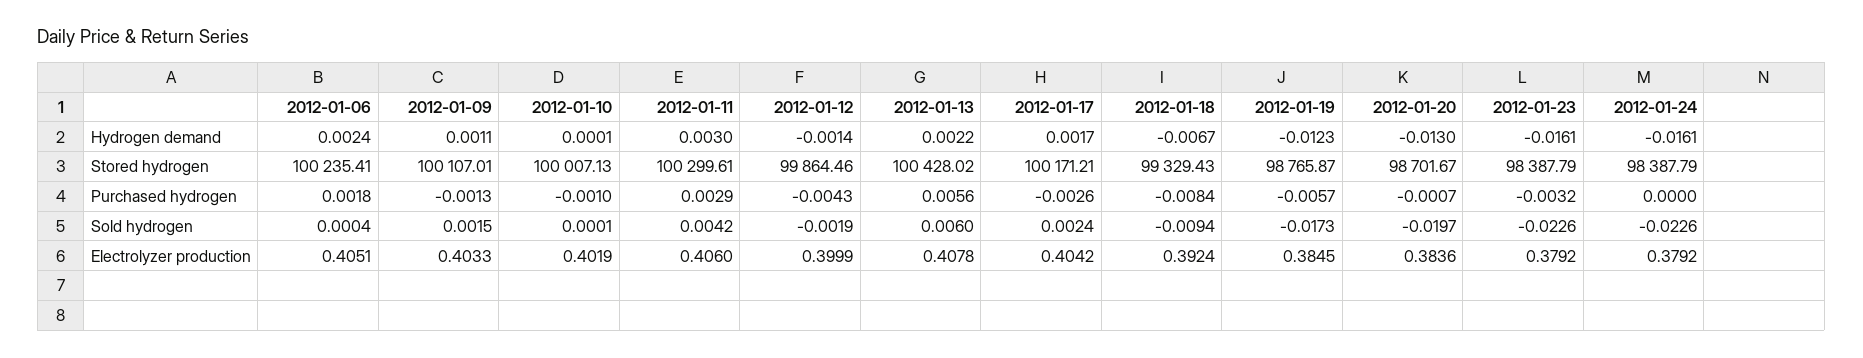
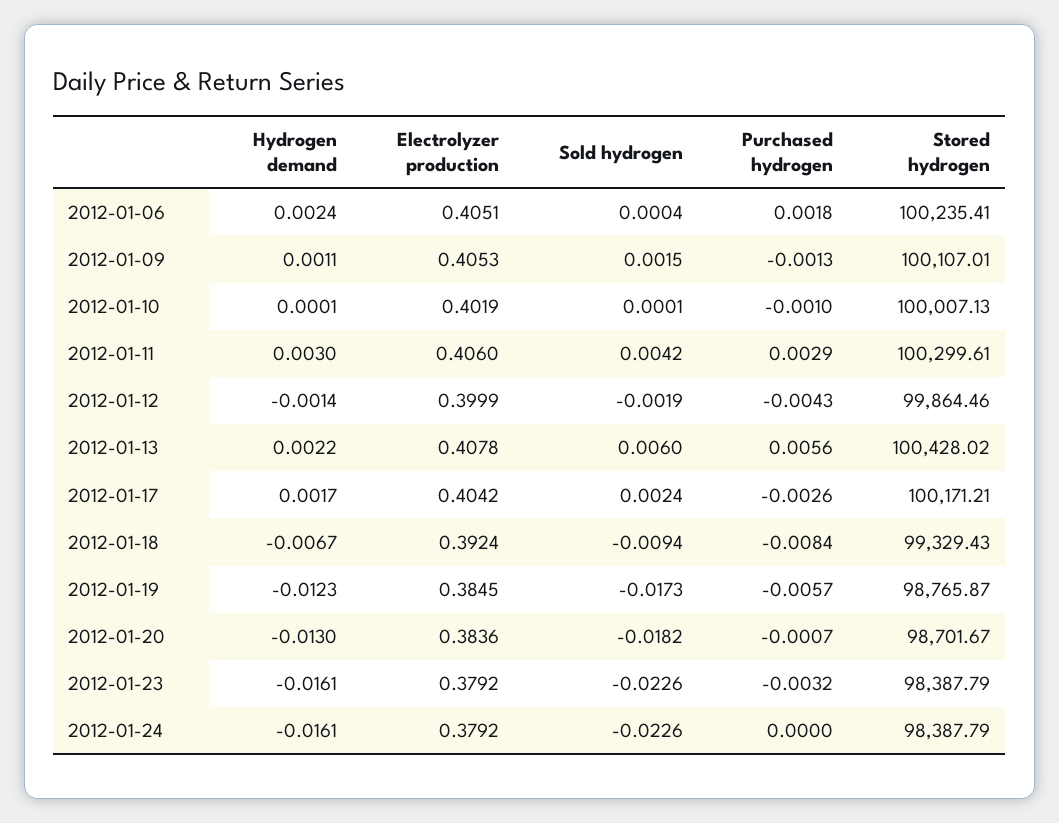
  {
    "2012-01-06": {
      "Hydrogen demand": 0.0024,
      "Stored hydrogen": 100235.41,
      "Purchased hydrogen": 0.0018,
      "Sold hydrogen": 0.0004,
      "Electrolyzer production": 0.4051
    },
    "2012-01-09": {
      "Hydrogen demand": 0.0011,
      "Stored hydrogen": 100107.01,
      "Purchased hydrogen": -0.0013,
      "Sold hydrogen": 0.0015,
-     "Electrolyzer production": 0.4033
+     "Electrolyzer production": 0.4053
    },
    "2012-01-10": {
      "Hydrogen demand": 0.0001,
      "Stored hydrogen": 100007.13,
      "Purchased hydrogen": -0.001,
      "Sold hydrogen": 0.0001,
      "Electrolyzer production": 0.4019
    },
    "2012-01-11": {
      "Hydrogen demand": 0.003,
      "Stored hydrogen": 100299.61,
      "Purchased hydrogen": 0.0029,
      "Sold hydrogen": 0.0042,
      "Electrolyzer production": 0.406
    },
    "2012-01-12": {
      "Hydrogen demand": -0.0014,
      "Stored hydrogen": 99864.46,
      "Purchased hydrogen": -0.0043,
      "Sold hydrogen": -0.0019,
      "Electrolyzer production": 0.3999
    },
    "2012-01-13": {
      "Hydrogen demand": 0.0022,
      "Stored hydrogen": 100428.02,
      "Purchased hydrogen": 0.0056,
      "Sold hydrogen": 0.006,
      "Electrolyzer production": 0.4078
    },
    "2012-01-17": {
      "Hydrogen demand": 0.0017,
      "Stored hydrogen": 100171.21,
      "Purchased hydrogen": -0.0026,
      "Sold hydrogen": 0.0024,
      "Electrolyzer production": 0.4042
    },
    "2012-01-18": {
      "Hydrogen demand": -0.0067,
      "Stored hydrogen": 99329.43,
      "Purchased hydrogen": -0.0084,
      "Sold hydrogen": -0.0094,
      "Electrolyzer production": 0.3924
    },
    "2012-01-19": {
      "Hydrogen demand": -0.0123,
      "Stored hydrogen": 98765.87,
      "Purchased hydrogen": -0.0057,
      "Sold hydrogen": -0.0173,
      "Electrolyzer production": 0.3845
    },
    "2012-01-20": {
      "Hydrogen demand": -0.013,
      "Stored hydrogen": 98701.67,
      "Purchased hydrogen": -0.0007,
-     "Sold hydrogen": -0.0197,
+     "Sold hydrogen": -0.0182,
      "Electrolyzer production": 0.3836
    },
    "2012-01-23": {
      "Hydrogen demand": -0.0161,
      "Stored hydrogen": 98387.79,
      "Purchased hydrogen": -0.0032,
      "Sold hydrogen": -0.0226,
      "Electrolyzer production": 0.3792
    },
    "2012-01-24": {
      "Hydrogen demand": -0.0161,
      "Stored hydrogen": 98387.79,
      "Purchased hydrogen": 0,
      "Sold hydrogen": -0.0226,
      "Electrolyzer production": 0.3792
    }
  }

